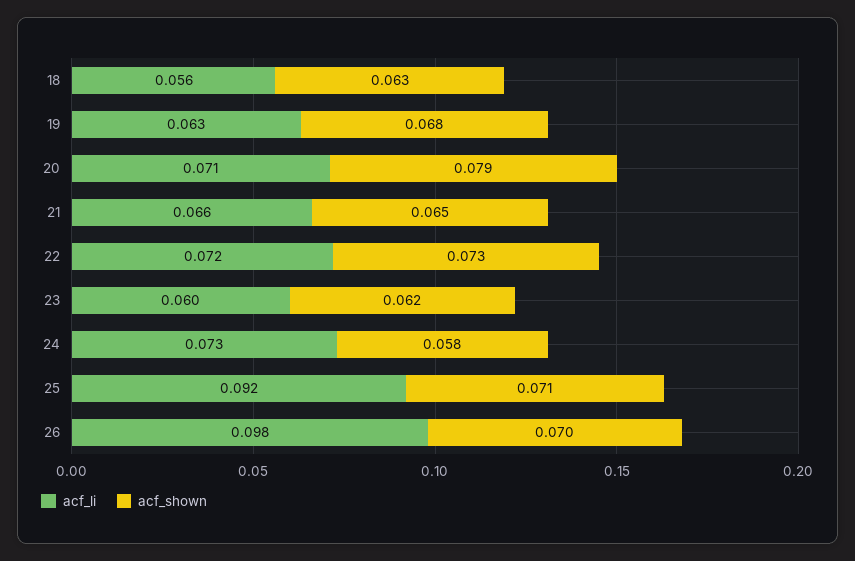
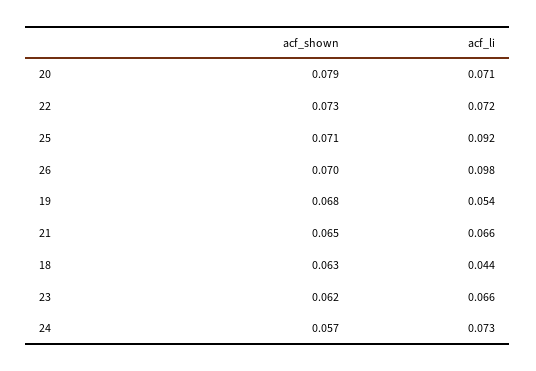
  {
    "acf_li": {
-     "18": 0.056,
+     "18": 0.044,
-     "19": 0.063,
+     "19": 0.054,
      "20": 0.071,
      "21": 0.066,
      "22": 0.072,
-     "23": 0.06,
+     "23": 0.066,
      "24": 0.073,
      "25": 0.092,
      "26": 0.098
    },
    "acf_shown": {
      "18": 0.063,
      "19": 0.068,
      "20": 0.079,
      "21": 0.065,
      "22": 0.073,
      "23": 0.062,
-     "24": 0.058,
+     "24": 0.057,
      "25": 0.071,
      "26": 0.07
    }
  }

